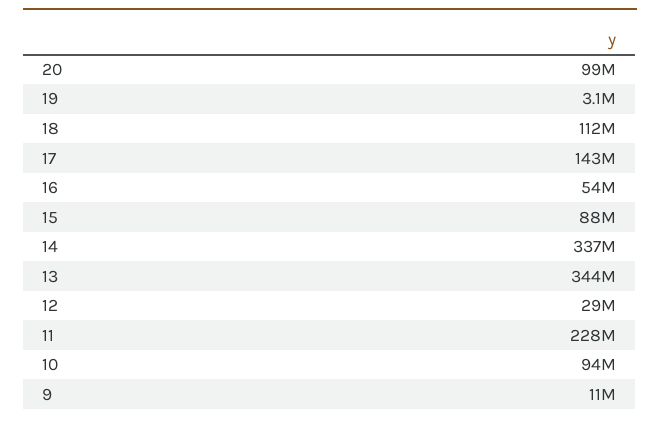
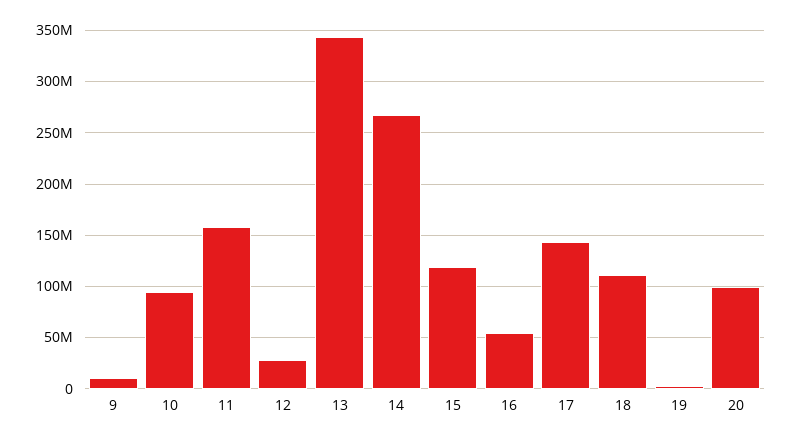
  {
    "20": 99000000,
    "19": 3100000,
    "18": 112000000,
    "17": 143000000,
    "16": 54000000,
-   "15": 88000000,
+   "15": 120000000,
-   "14": 337000000,
+   "14": 270000000,
    "13": 344000000,
    "12": 29000000,
-   "11": 228000000,
+   "11": 160000000,
    "10": 94000000,
    "9": 11000000
  }

